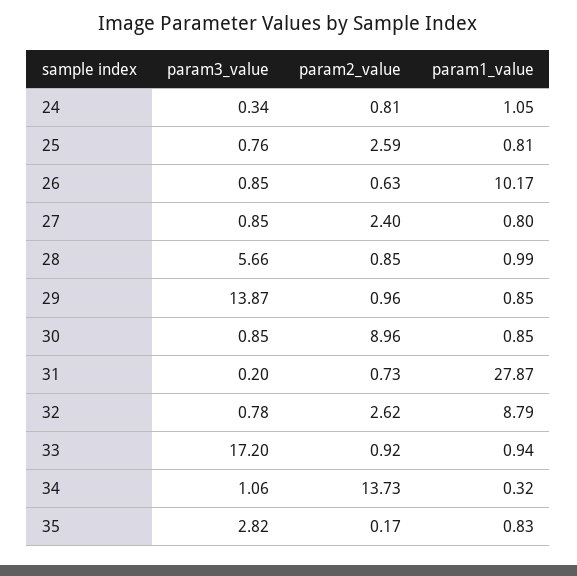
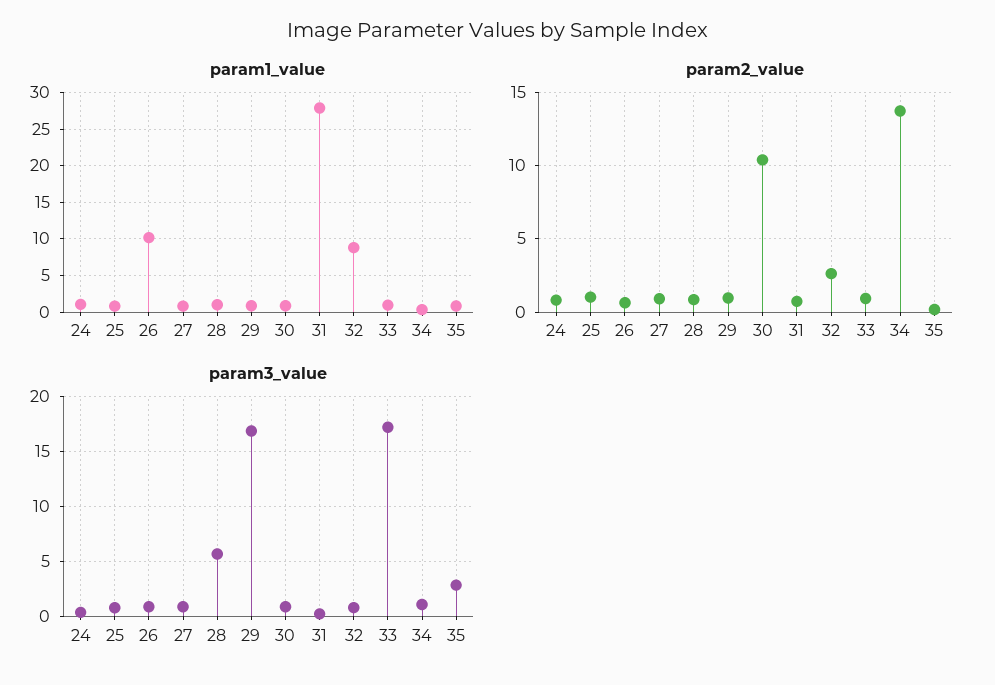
  {
    "param3_value": {
      "24": 0.34,
      "25": 0.76,
      "26": 0.85,
      "27": 0.85,
      "28": 5.66,
-     "29": 13.87,
+     "29": 17,
      "30": 0.85,
      "31": 0.2,
      "32": 0.78,
      "33": 17.2,
      "34": 1.06,
      "35": 2.82
    },
    "param2_value": {
      "24": 0.81,
-     "25": 2.59,
+     "25": 1,
      "26": 0.63,
-     "27": 2.4,
+     "27": 1,
      "28": 0.85,
      "29": 0.96,
-     "30": 8.96,
+     "30": 10.5,
      "31": 0.73,
      "32": 2.62,
      "33": 0.92,
      "34": 13.73,
      "35": 0.17
    },
    "param1_value": {
      "24": 1.05,
      "25": 0.81,
      "26": 10.17,
      "27": 0.8,
      "28": 0.99,
      "29": 0.85,
      "30": 0.85,
      "31": 27.87,
      "32": 8.79,
      "33": 0.94,
      "34": 0.32,
      "35": 0.83
    }
  }

